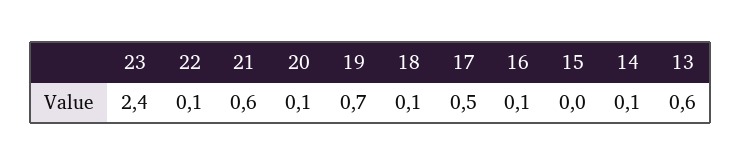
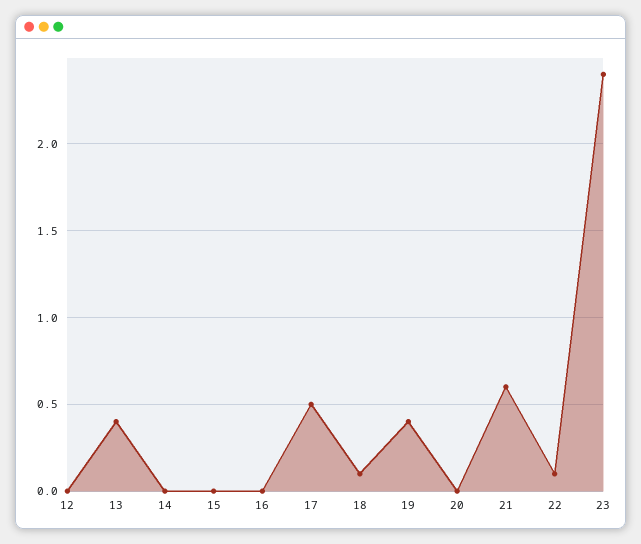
  {
    "23": 2.4,
    "22": 0.1,
    "21": 0.6,
-   "20": 0.1,
+   "20": 0,
-   "19": 0.7,
+   "19": 0.4,
    "18": 0.1,
    "17": 0.5,
-   "16": 0.1,
+   "16": 0,
    "15": 0,
-   "14": 0.1,
+   "14": 0,
-   "13": 0.6
+   "13": 0.4,
+   "12": 0
  }

